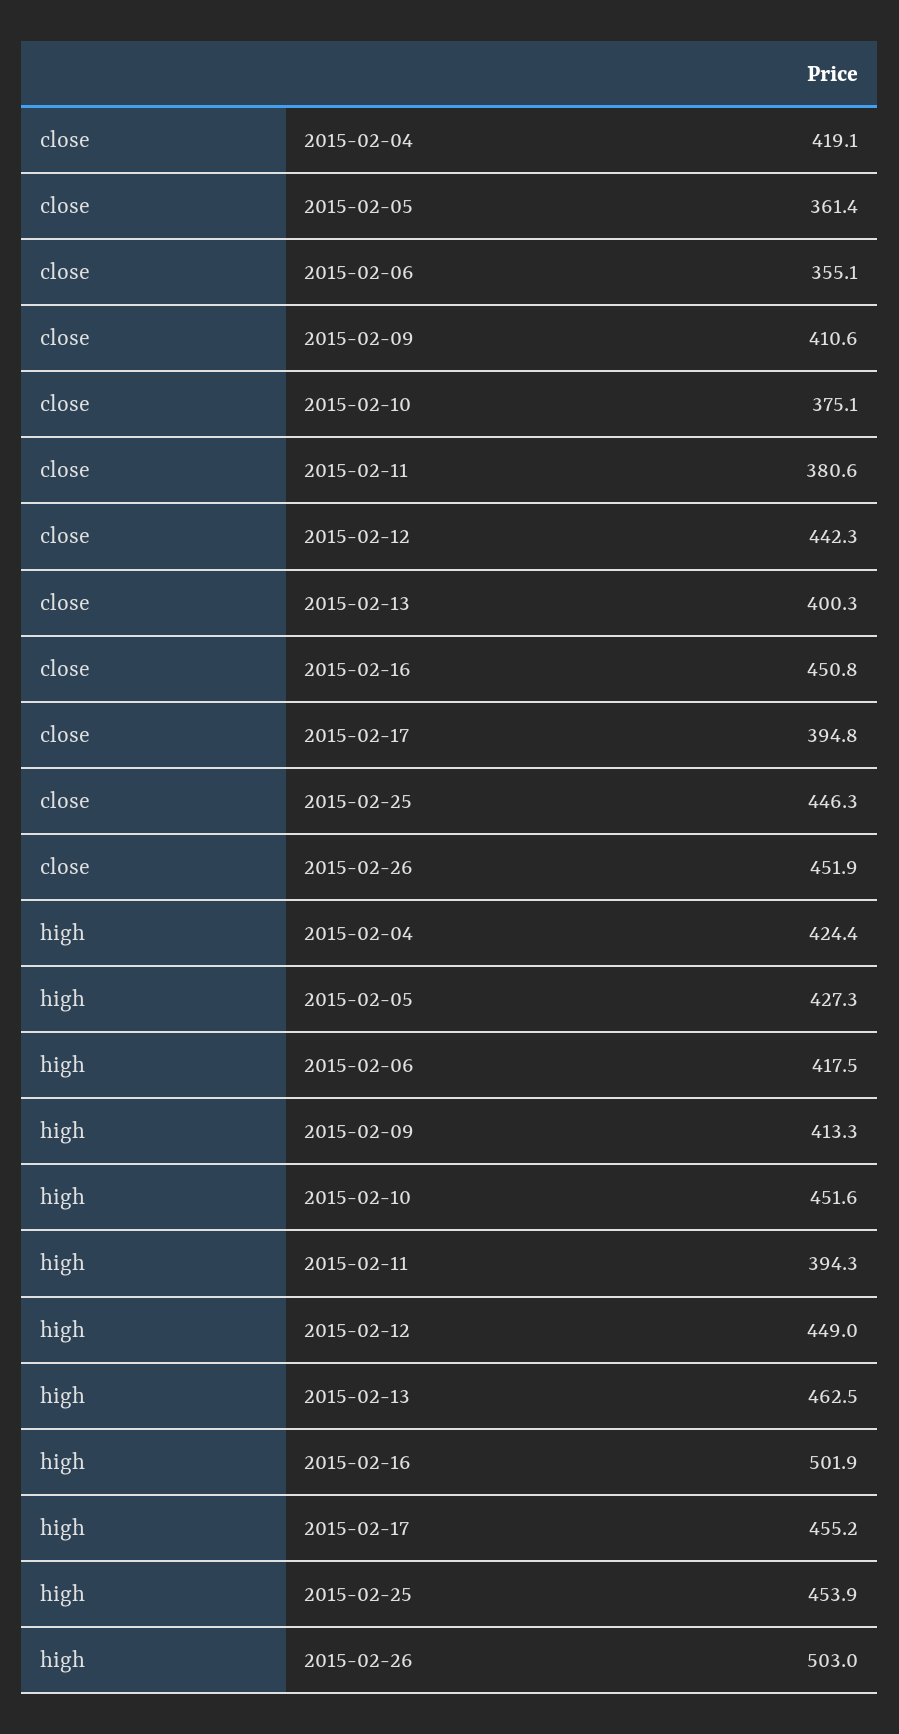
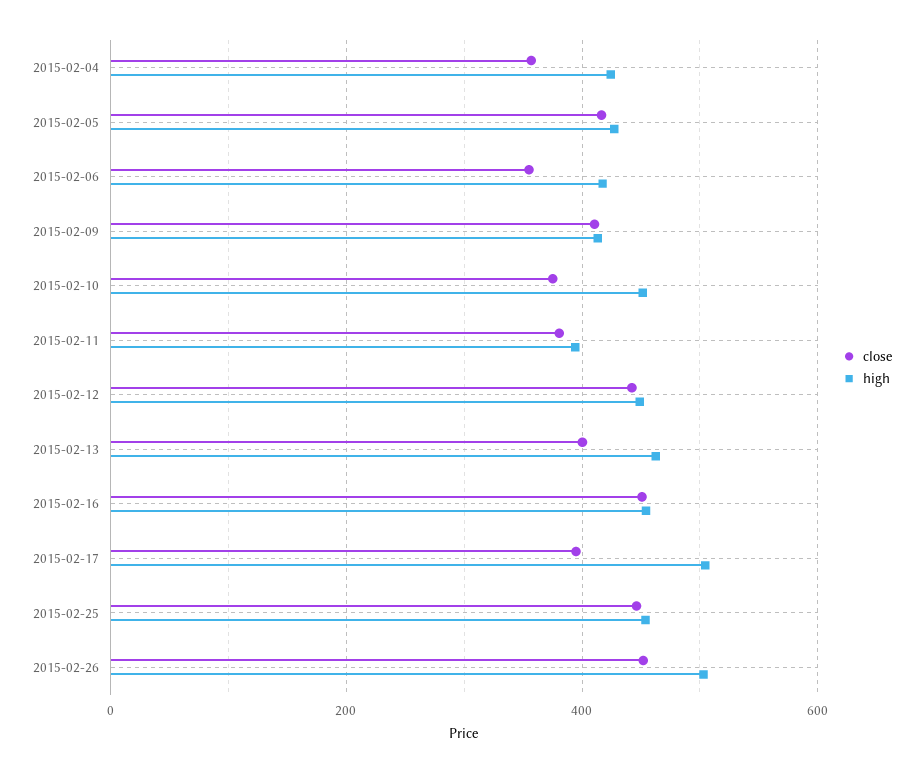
  {
    "close": {
-     "2015-02-04": 419.1,
+     "2015-02-04": 360,
-     "2015-02-05": 361.4,
+     "2015-02-05": 420,
      "2015-02-06": 355.1,
      "2015-02-09": 410.6,
      "2015-02-10": 375.1,
      "2015-02-11": 380.6,
      "2015-02-12": 442.3,
      "2015-02-13": 400.3,
      "2015-02-16": 450.8,
      "2015-02-17": 394.8,
      "2015-02-25": 446.3,
      "2015-02-26": 451.9
    },
    "high": {
      "2015-02-04": 424.4,
      "2015-02-05": 427.3,
      "2015-02-06": 417.5,
      "2015-02-09": 413.3,
      "2015-02-10": 451.6,
      "2015-02-11": 394.3,
      "2015-02-12": 449,
      "2015-02-13": 462.5,
-     "2015-02-16": 501.9,
+     "2015-02-16": 460,
-     "2015-02-17": 455.2,
+     "2015-02-17": 500,
      "2015-02-25": 453.9,
      "2015-02-26": 503
    }
  }

